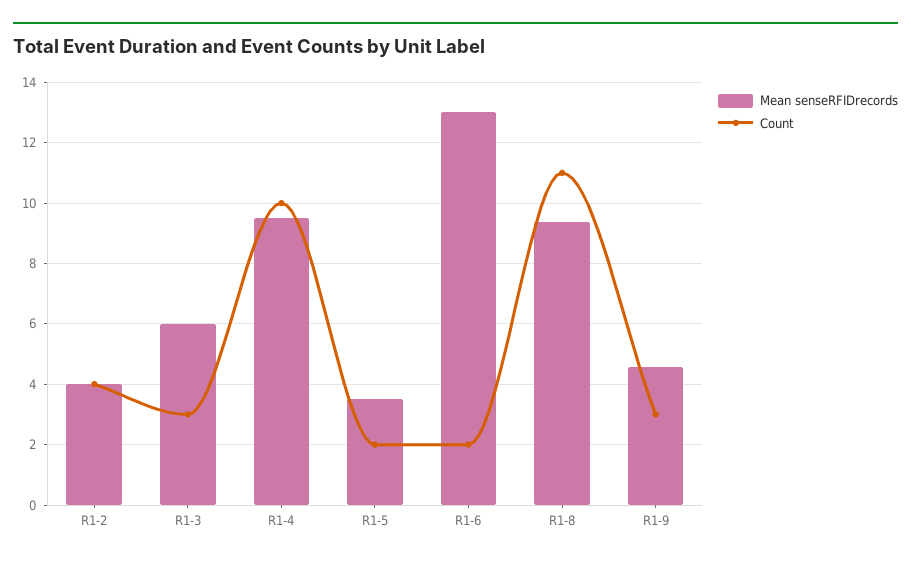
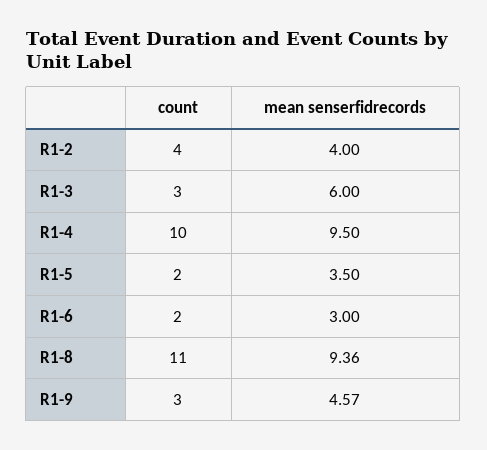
  {
    "Mean senseRFIDrecords": {
      "R1-2": 4,
      "R1-3": 6,
      "R1-4": 9.5,
      "R1-5": 3.5,
-     "R1-6": 13,
+     "R1-6": 3,
      "R1-8": 9.36,
      "R1-9": 4.57
    },
    "Count": {
      "R1-2": 4,
      "R1-3": 3,
      "R1-4": 10,
      "R1-5": 2,
      "R1-6": 2,
      "R1-8": 11,
      "R1-9": 3
    }
  }

